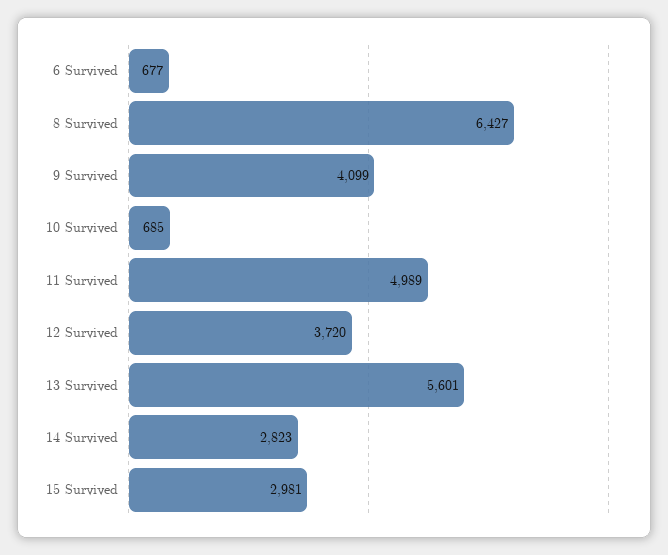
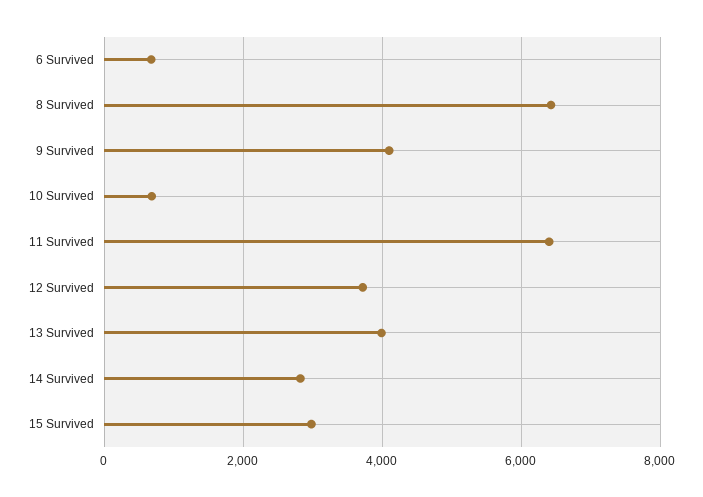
  {
    "6 Survived": 677,
    "8 Survived": 6427,
    "9 Survived": 4099,
    "10 Survived": 685,
-   "11 Survived": 4989,
+   "11 Survived": 6400,
    "12 Survived": 3720,
-   "13 Survived": 5601,
+   "13 Survived": 4000,
    "14 Survived": 2823,
    "15 Survived": 2981
  }

